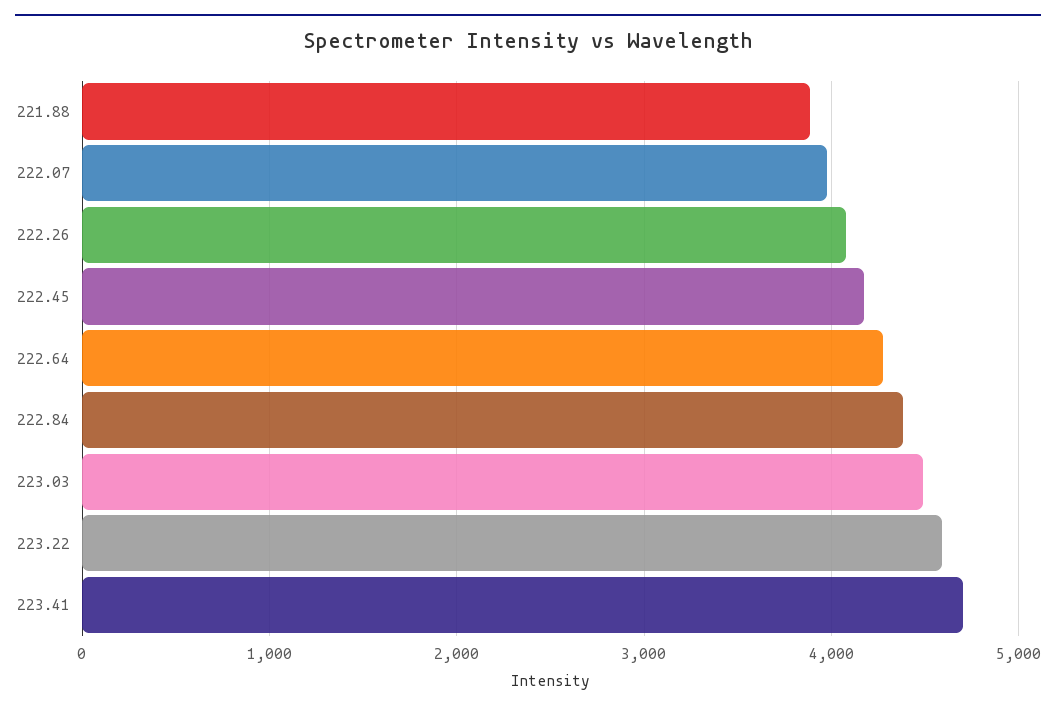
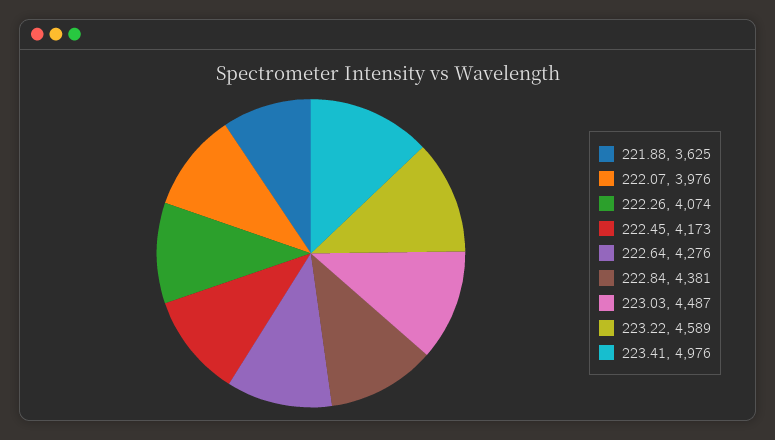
  {
-   "221.88": 3900,
+   "221.88": 3625,
    "222.07": 3976,
    "222.26": 4074,
    "222.45": 4173,
    "222.64": 4276,
    "222.84": 4381,
    "223.03": 4487,
    "223.22": 4589,
-   "223.41": 4700
+   "223.41": 4976
  }

